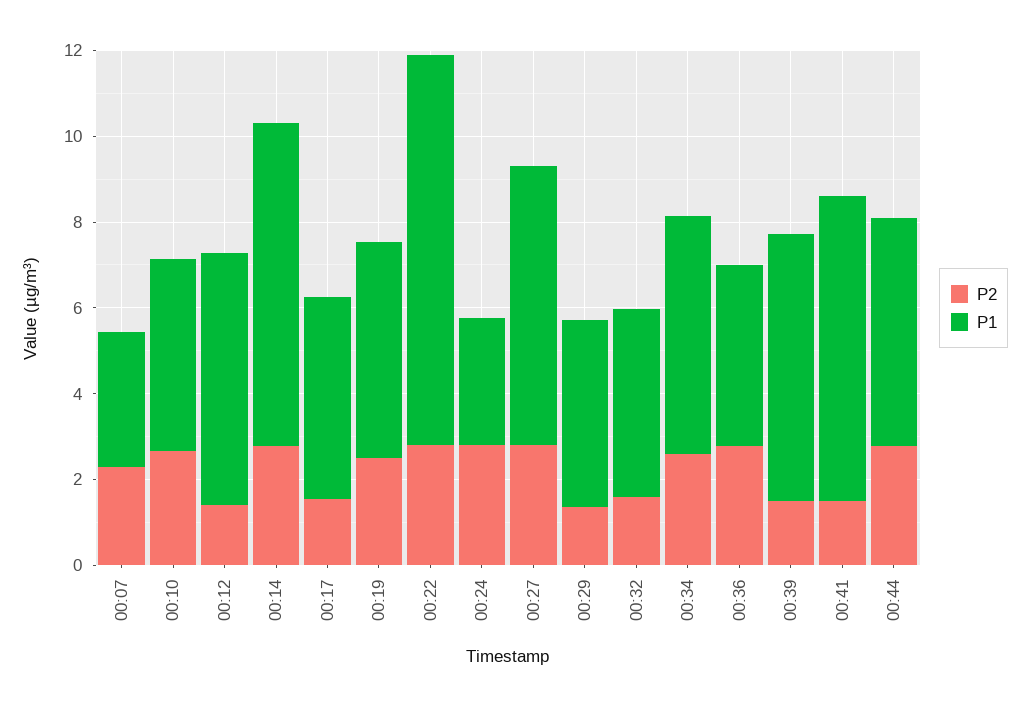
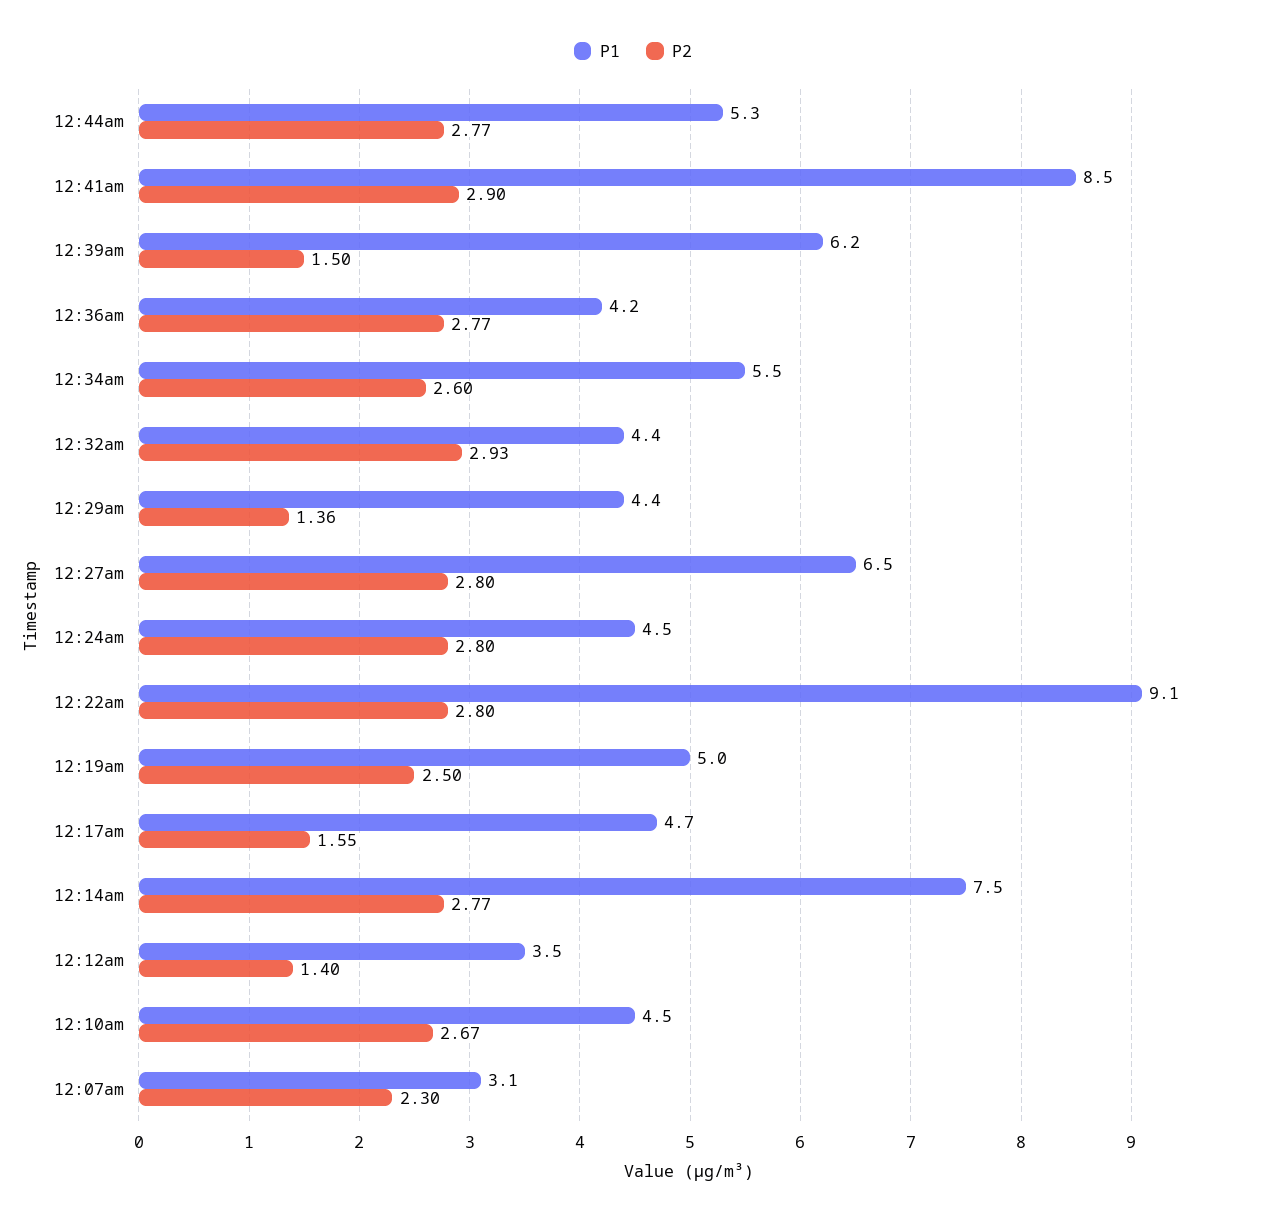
  {
    "P2": {
      "00:07": 2.3,
      "00:10": 2.67,
      "00:12": 1.4,
      "00:14": 2.77,
      "00:17": 1.55,
      "00:19": 2.5,
      "00:22": 2.8,
      "00:24": 2.8,
      "00:27": 2.8,
      "00:29": 1.36,
-     "00:32": 1.5,
+     "00:32": 2.93,
      "00:34": 2.6,
      "00:36": 2.77,
      "00:39": 1.5,
-     "00:41": 1.5,
+     "00:41": 2.9,
      "00:44": 2.77
    },
    "P1": {
      "00:07": 3.1,
      "00:10": 4.5,
-     "00:12": 6,
+     "00:12": 3.5,
      "00:14": 7.5,
      "00:17": 4.7,
      "00:19": 5,
      "00:22": 9.1,
-     "00:24": 3,
+     "00:24": 4.5,
      "00:27": 6.5,
      "00:29": 4.4,
      "00:32": 4.4,
      "00:34": 5.5,
      "00:36": 4.2,
      "00:39": 6.2,
-     "00:41": 7,
+     "00:41": 8.5,
      "00:44": 5.3
    }
  }

